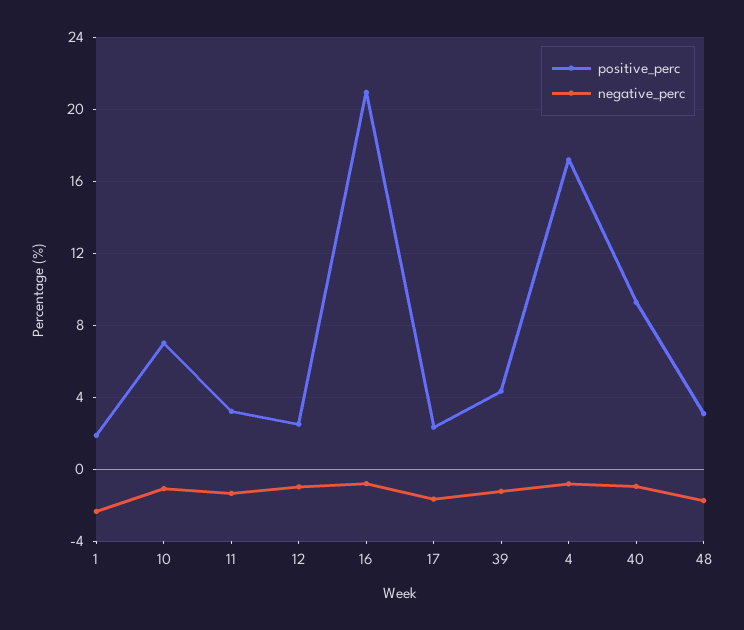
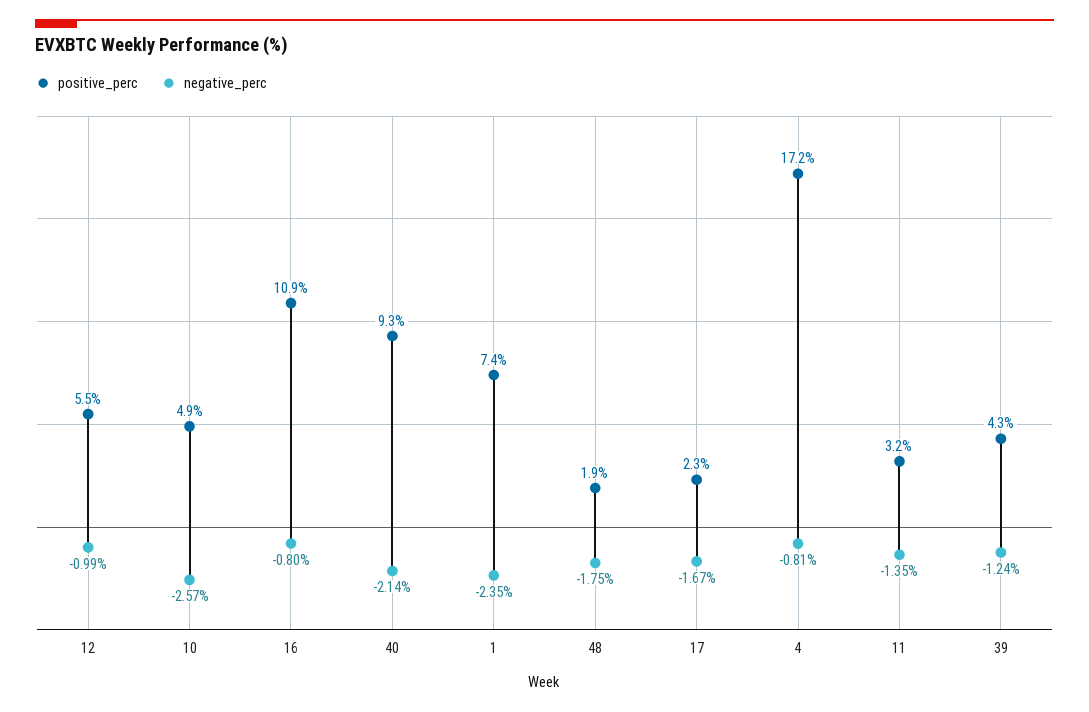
  {
    "positive_perc": {
-     "1": 2,
+     "1": 7.4,
-     "10": 7,
+     "10": 4.9,
      "11": 3.2,
-     "12": 2.5,
+     "12": 5.5,
-     "16": 21,
+     "16": 10.9,
      "17": 2.3,
      "39": 4.3,
      "4": 17.2,
      "40": 9.3,
-     "48": 3
+     "48": 1.9
    },
    "negative_perc": {
      "1": -2.35,
-     "10": -1,
+     "10": -2.57,
      "11": -1.35,
      "12": -0.99,
      "16": -0.8,
      "17": -1.67,
      "39": -1.24,
      "4": -0.81,
-     "40": -1,
+     "40": -2.14,
      "48": -1.75
    }
  }

